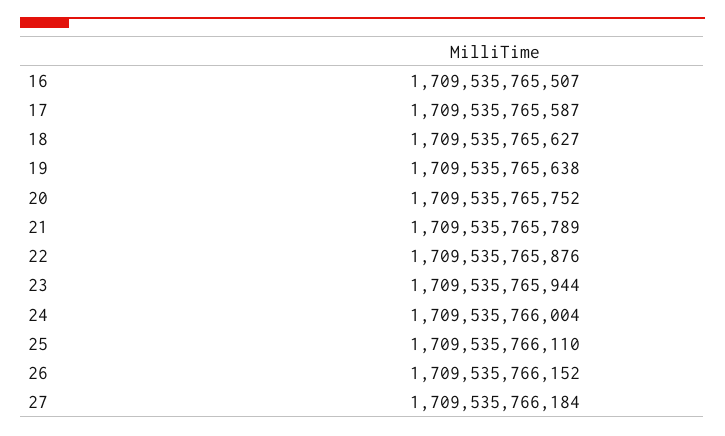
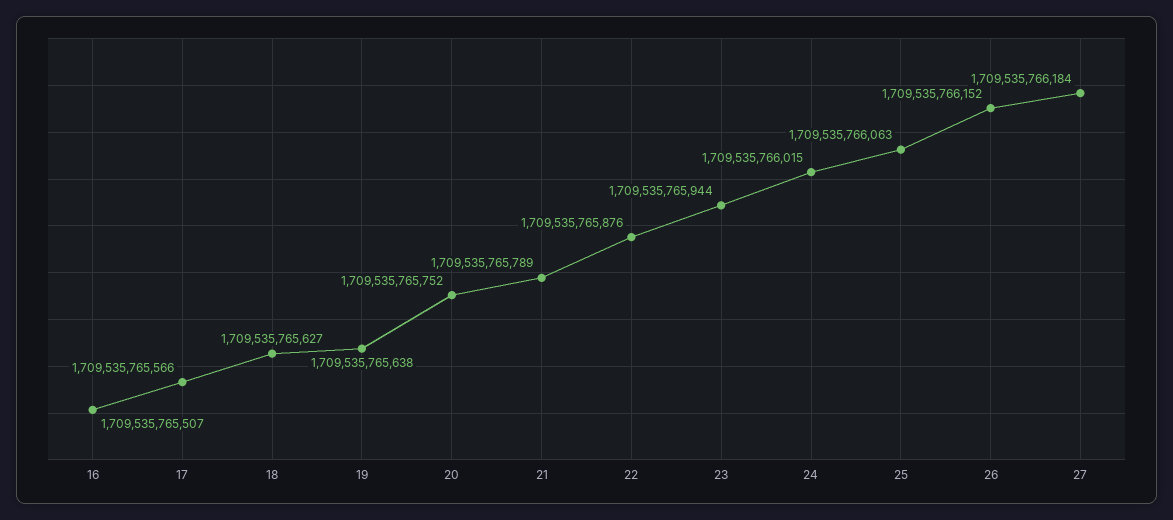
  {
    "16": 1709535765507,
-   "17": 1709535765587,
+   "17": 1709535765566,
    "18": 1709535765627,
    "19": 1709535765638,
    "20": 1709535765752,
    "21": 1709535765789,
    "22": 1709535765876,
    "23": 1709535765944,
-   "24": 1709535766004,
+   "24": 1709535766015,
-   "25": 1709535766110,
+   "25": 1709535766063,
    "26": 1709535766152,
    "27": 1709535766184
  }

